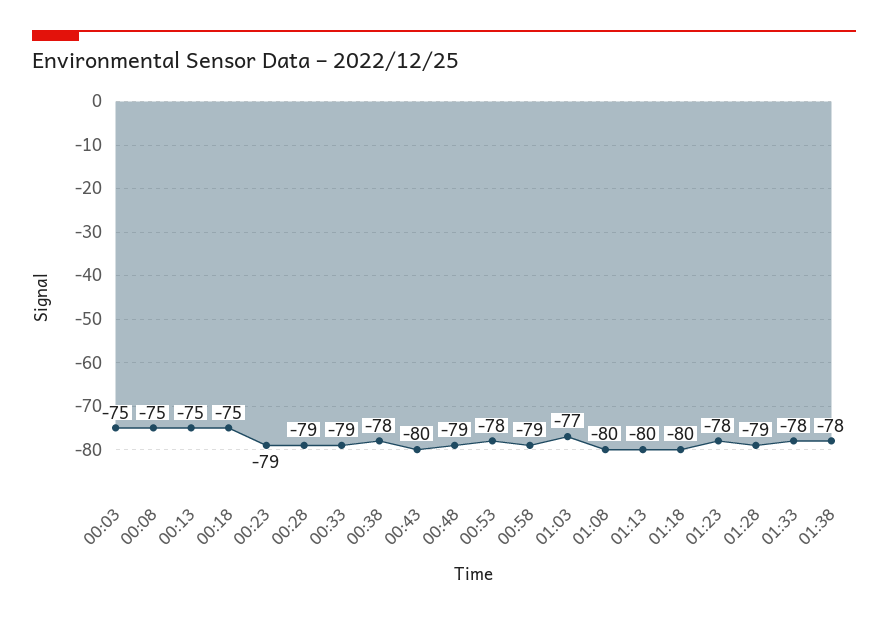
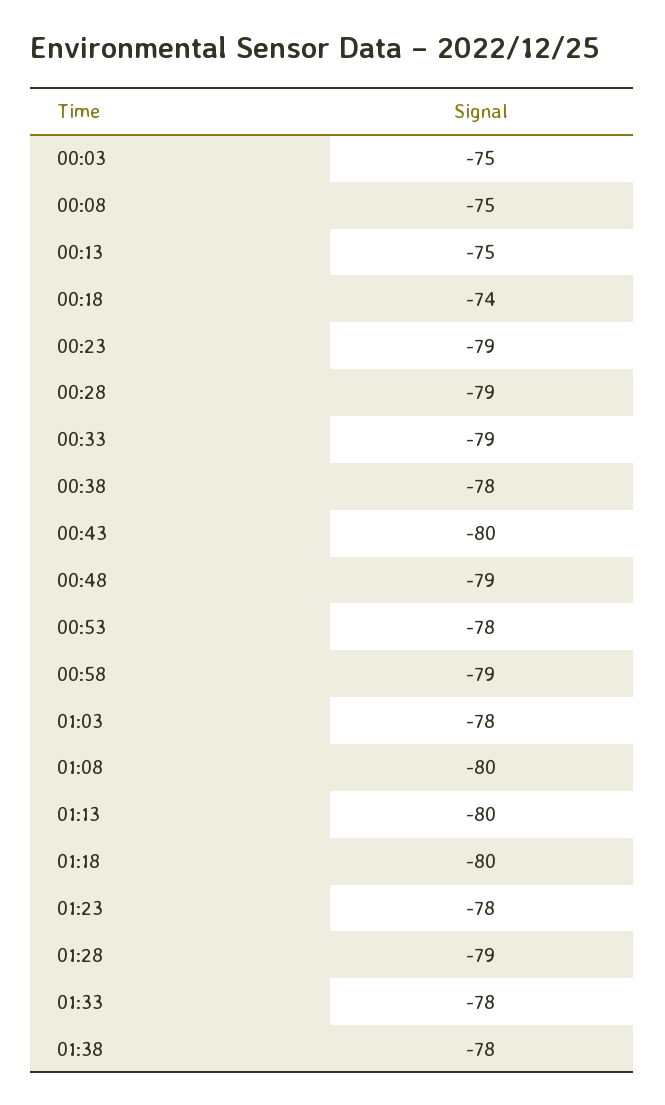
  {
    "00:03": -75,
    "00:08": -75,
    "00:13": -75,
-   "00:18": -75,
+   "00:18": -74,
    "00:23": -79,
    "00:28": -79,
    "00:33": -79,
    "00:38": -78,
    "00:43": -80,
    "00:48": -79,
    "00:53": -78,
    "00:58": -79,
-   "01:03": -77,
+   "01:03": -78,
    "01:08": -80,
    "01:13": -80,
    "01:18": -80,
    "01:23": -78,
    "01:28": -79,
    "01:33": -78,
    "01:38": -78
  }

